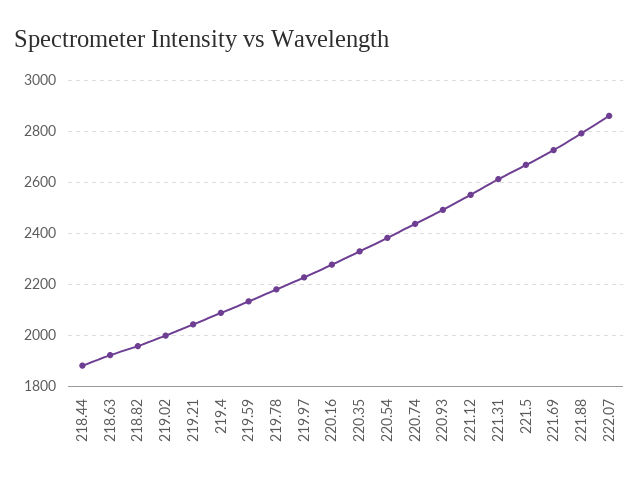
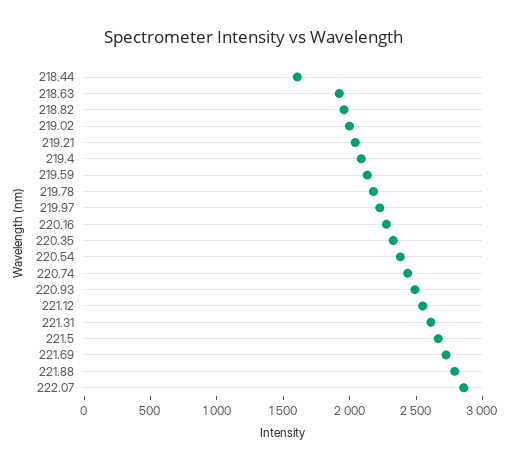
  {
-   "218.44": 1875,
+   "218.44": 1600,
    "218.63": 1925,
    "218.82": 1950,
    "219.02": 2000,
    "219.21": 2050,
    "219.4": 2100,
    "219.59": 2125,
    "219.78": 2175,
    "219.97": 2225,
    "220.16": 2275,
    "220.35": 2325,
    "220.54": 2375,
    "220.74": 2425,
    "220.93": 2500,
    "221.12": 2550,
    "221.31": 2600,
    "221.5": 2675,
    "221.69": 2725,
    "221.88": 2800,
    "222.07": 2850
  }

